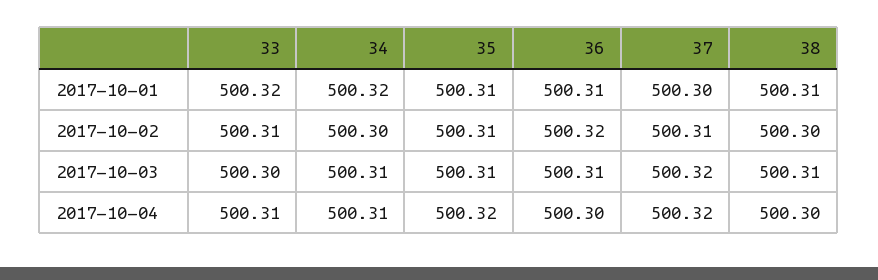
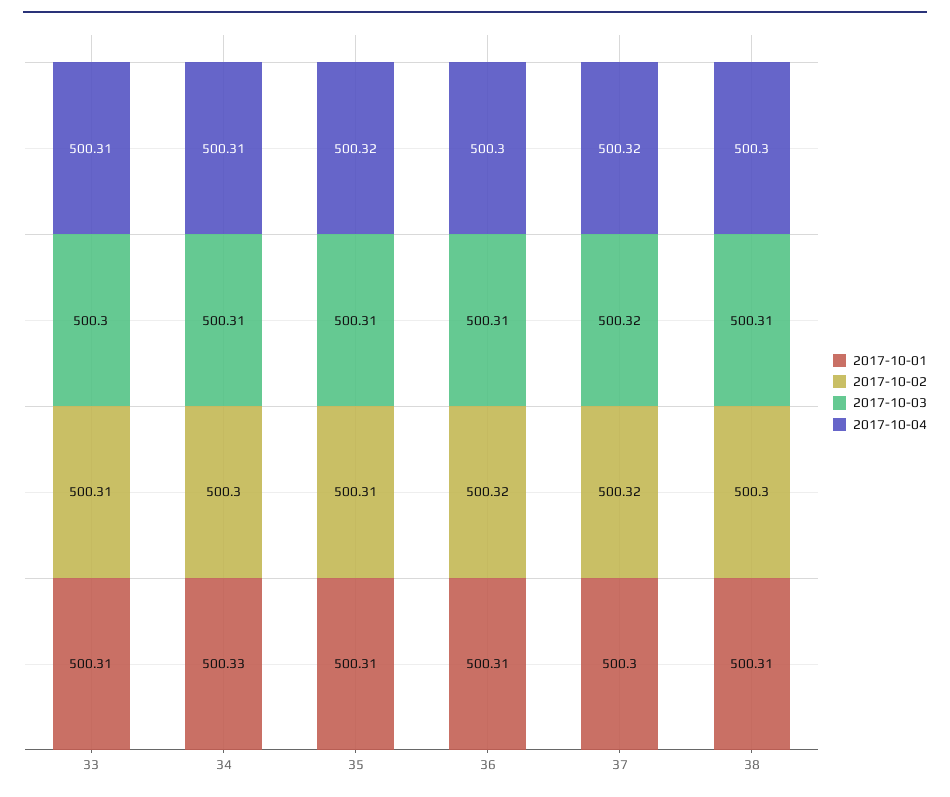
  {
    "2017-10-01": {
-     "33": 500.32,
+     "33": 500.31,
-     "34": 500.32,
+     "34": 500.33,
      "35": 500.31,
      "36": 500.31,
      "37": 500.3,
      "38": 500.31
    },
    "2017-10-02": {
      "33": 500.31,
      "34": 500.3,
      "35": 500.31,
      "36": 500.32,
-     "37": 500.31,
+     "37": 500.32,
      "38": 500.3
    },
    "2017-10-03": {
      "33": 500.3,
      "34": 500.31,
      "35": 500.31,
      "36": 500.31,
      "37": 500.32,
      "38": 500.31
    },
    "2017-10-04": {
      "33": 500.31,
      "34": 500.31,
      "35": 500.32,
      "36": 500.3,
      "37": 500.32,
      "38": 500.3
    }
  }

